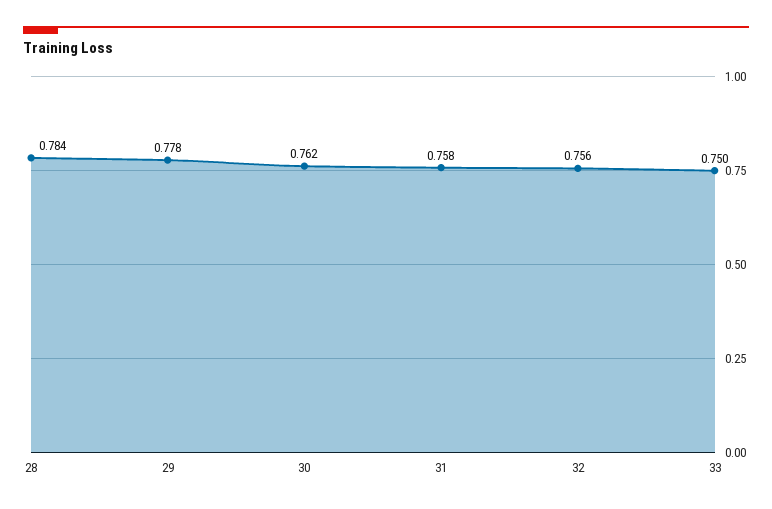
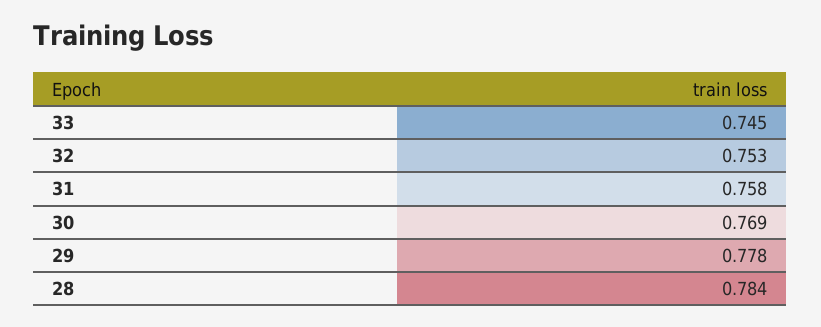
  {
    "28": 0.784,
    "29": 0.778,
-   "30": 0.762,
+   "30": 0.769,
    "31": 0.758,
-   "32": 0.756,
+   "32": 0.753,
-   "33": 0.75
+   "33": 0.745
  }

